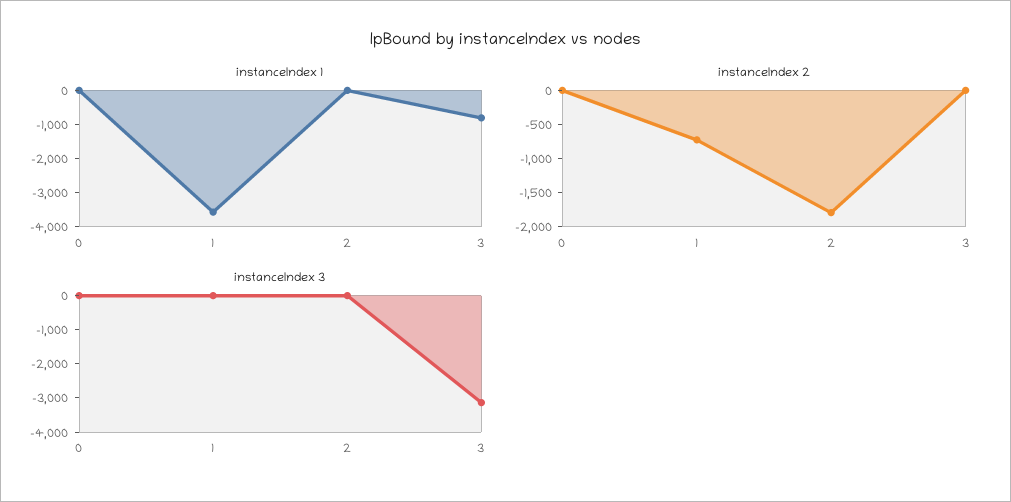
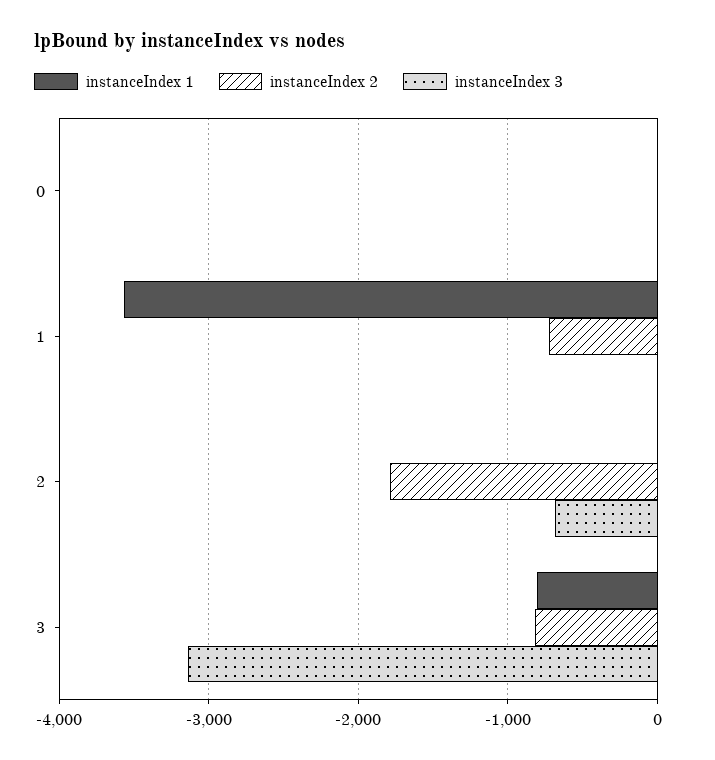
  {
    "instanceIndex 1": {
      "0": 0,
      "1": -3600,
      "2": 0,
      "3": -800
    },
    "instanceIndex 2": {
      "0": 0,
      "1": -700,
      "2": -1800,
-     "3": 0
+     "3": -800
    },
    "instanceIndex 3": {
      "0": 0,
      "1": 0,
-     "2": 0,
+     "2": -700,
      "3": -3100
    }
  }

